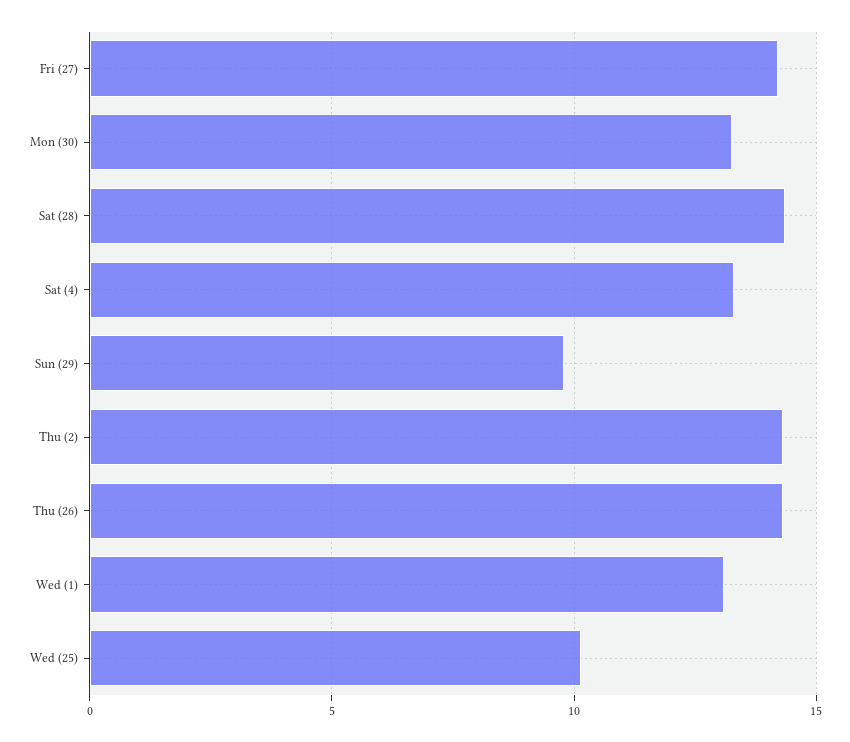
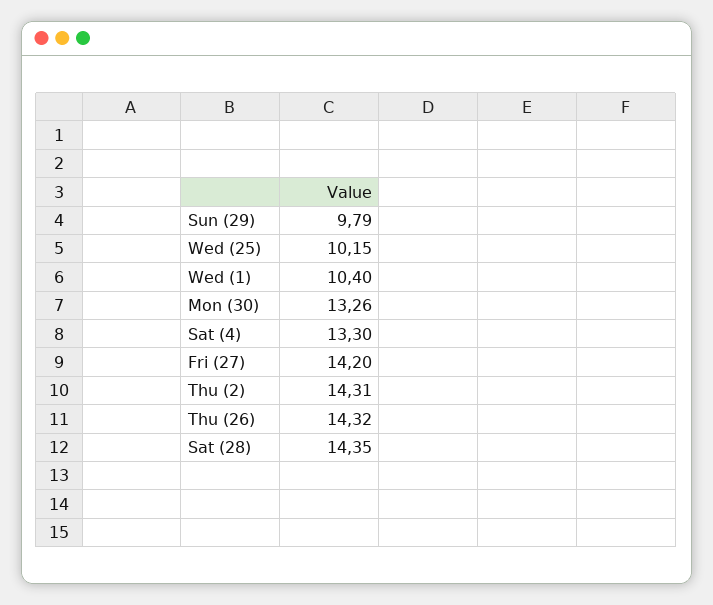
  {
    "Fri (27)": 14.2,
    "Mon (30)": 13.26,
    "Sat (28)": 14.35,
    "Sat (4)": 13.3,
    "Sun (29)": 9.79,
    "Thu (2)": 14.31,
    "Thu (26)": 14.32,
-   "Wed (1)": 13,
+   "Wed (1)": 10.4,
    "Wed (25)": 10.15
  }

